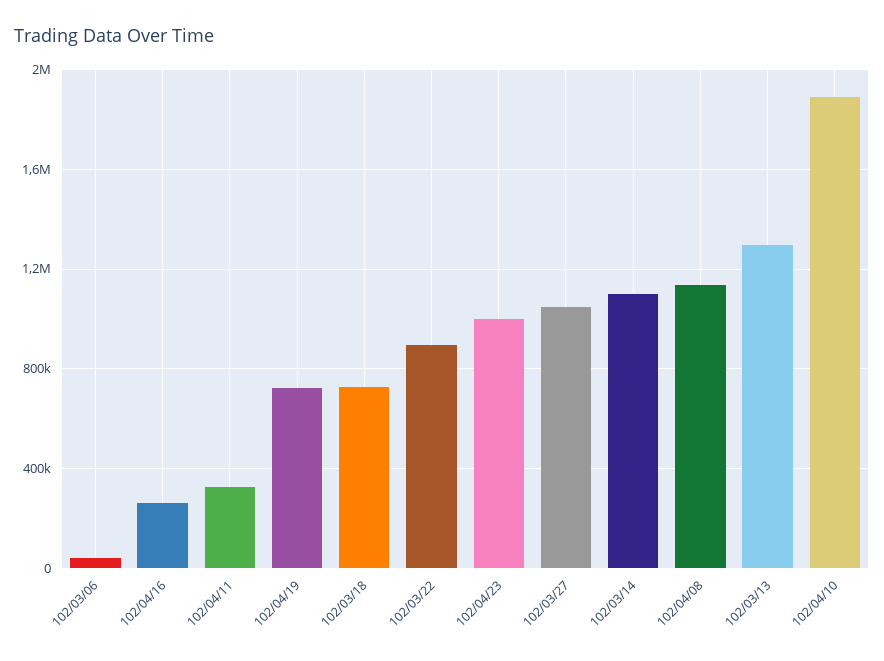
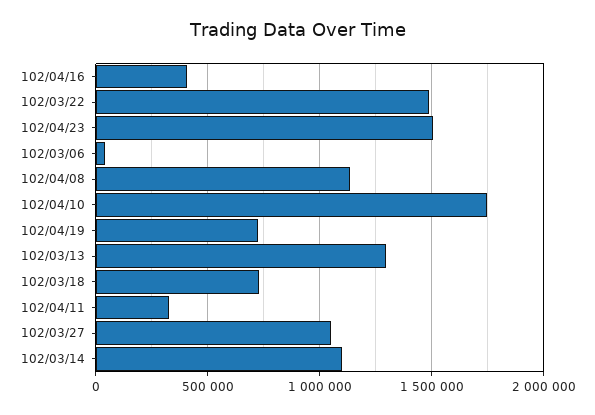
  {
    "102/03/06": 50000,
-   "102/04/16": 250000,
+   "102/04/16": 400000,
    "102/04/11": 350000,
    "102/04/19": 700000,
    "102/03/18": 750000,
-   "102/03/22": 900000,
+   "102/03/22": 1500000,
-   "102/04/23": 1000000,
+   "102/04/23": 1500000,
    "102/03/27": 1050000,
    "102/03/14": 1100000,
    "102/04/08": 1150000,
    "102/03/13": 1300000,
-   "102/04/10": 1900000
+   "102/04/10": 1750000
  }

